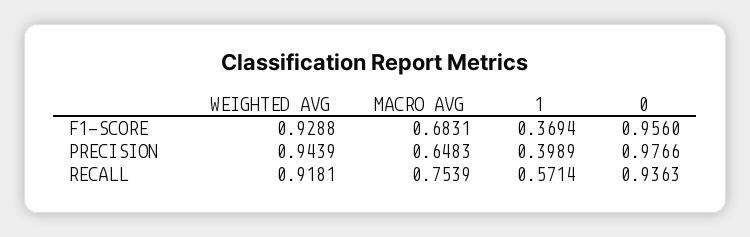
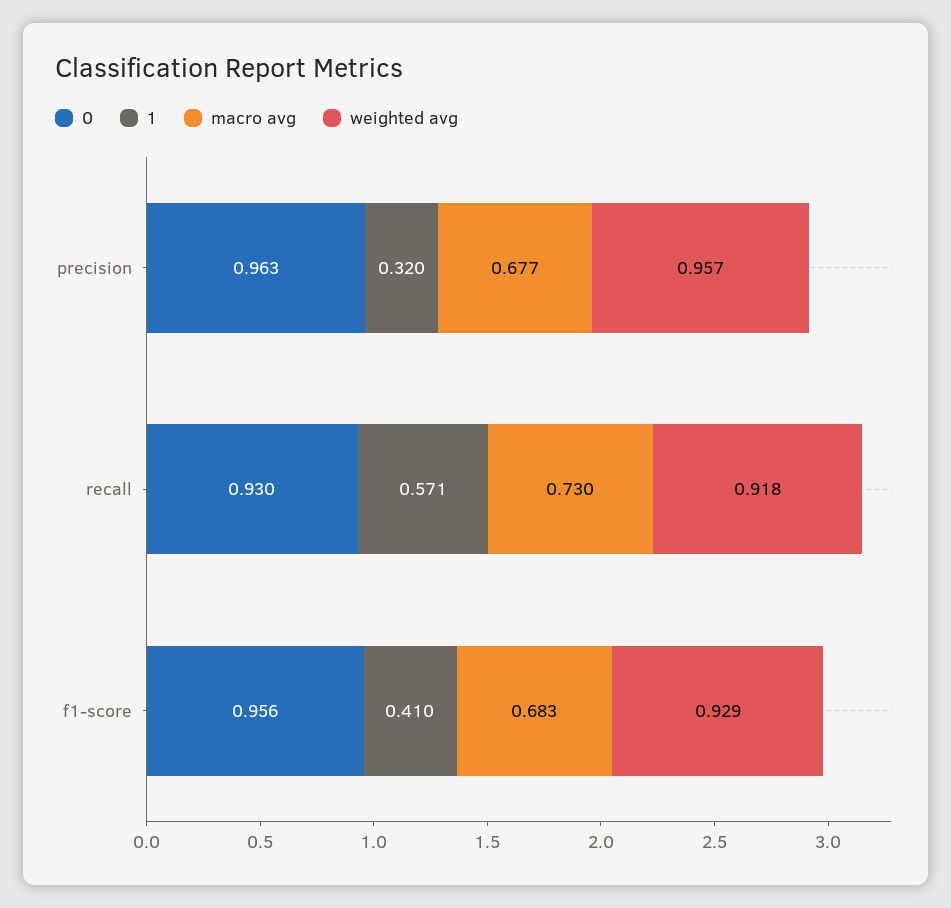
  {
    "WEIGHTED AVG": {
      "F1-SCORE": 0.9288,
-     "PRECISION": 0.9439,
+     "PRECISION": 0.957,
      "RECALL": 0.9181
    },
    "MACRO AVG": {
      "F1-SCORE": 0.6831,
-     "PRECISION": 0.6483,
+     "PRECISION": 0.677,
-     "RECALL": 0.7539
+     "RECALL": 0.73
    },
    "1": {
-     "F1-SCORE": 0.3694,
+     "F1-SCORE": 0.41,
-     "PRECISION": 0.3989,
+     "PRECISION": 0.32,
      "RECALL": 0.5714
    },
    "0": {
      "F1-SCORE": 0.956,
-     "PRECISION": 0.9766,
+     "PRECISION": 0.963,
-     "RECALL": 0.9363
+     "RECALL": 0.93
    }
  }

